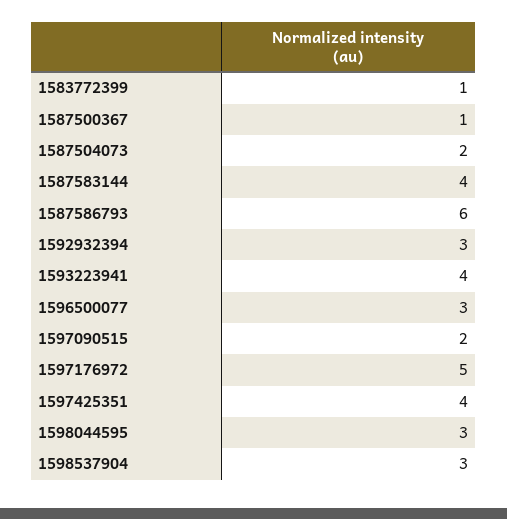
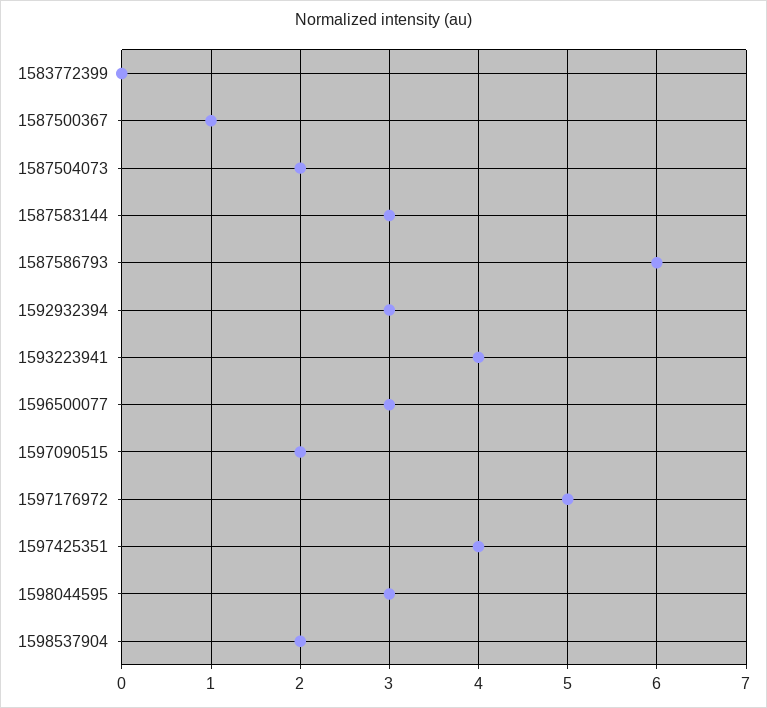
  {
-   "1583772399": 1,
+   "1583772399": 0,
    "1587500367": 1,
    "1587504073": 2,
-   "1587583144": 4,
+   "1587583144": 3,
    "1587586793": 6,
    "1592932394": 3,
    "1593223941": 4,
    "1596500077": 3,
    "1597090515": 2,
    "1597176972": 5,
    "1597425351": 4,
    "1598044595": 3,
-   "1598537904": 3
+   "1598537904": 2
  }

